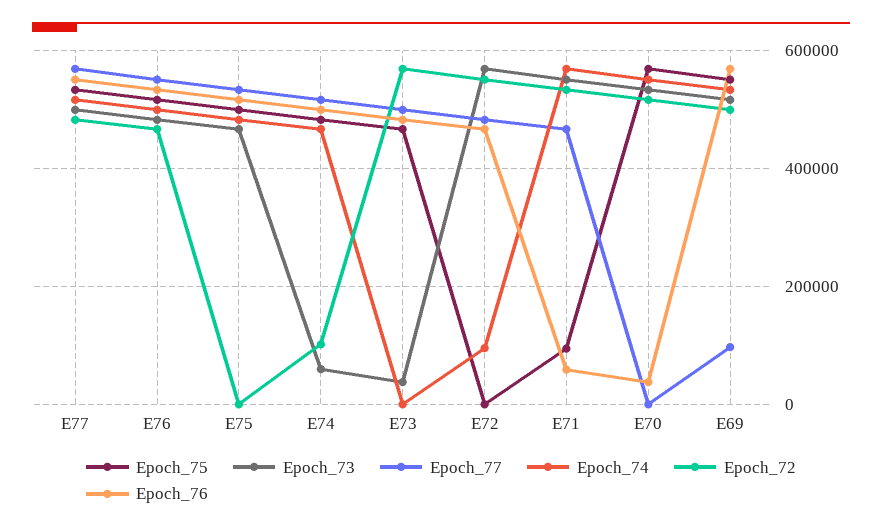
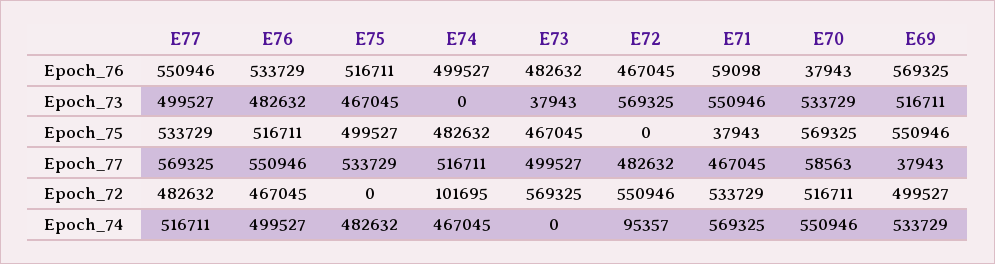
  {
    "Epoch_75": {
      "E77": 533729,
      "E76": 516711,
      "E75": 499527,
      "E74": 482632,
      "E73": 467045,
      "E72": 0,
-     "E71": 100000,
+     "E71": 37943,
      "E70": 569325,
      "E69": 550946
    },
    "Epoch_73": {
      "E77": 499527,
      "E76": 482632,
      "E75": 467045,
-     "E74": 60000,
+     "E74": 0,
      "E73": 37943,
      "E72": 569325,
      "E71": 550946,
      "E70": 533729,
      "E69": 516711
    },
    "Epoch_77": {
      "E77": 569325,
      "E76": 550946,
      "E75": 533729,
      "E74": 516711,
      "E73": 499527,
      "E72": 482632,
      "E71": 467045,
-     "E70": 0,
+     "E70": 58563,
-     "E69": 100000
+     "E69": 37943
    },
    "Epoch_74": {
      "E77": 516711,
      "E76": 499527,
      "E75": 482632,
      "E74": 467045,
      "E73": 0,
      "E72": 95357,
      "E71": 569325,
      "E70": 550946,
      "E69": 533729
    },
    "Epoch_72": {
      "E77": 482632,
      "E76": 467045,
      "E75": 0,
      "E74": 101695,
      "E73": 569325,
      "E72": 550946,
      "E71": 533729,
      "E70": 516711,
      "E69": 499527
    },
    "Epoch_76": {
      "E77": 550946,
      "E76": 533729,
      "E75": 516711,
      "E74": 499527,
      "E73": 482632,
      "E72": 467045,
      "E71": 59098,
      "E70": 37943,
      "E69": 569325
    }
  }

